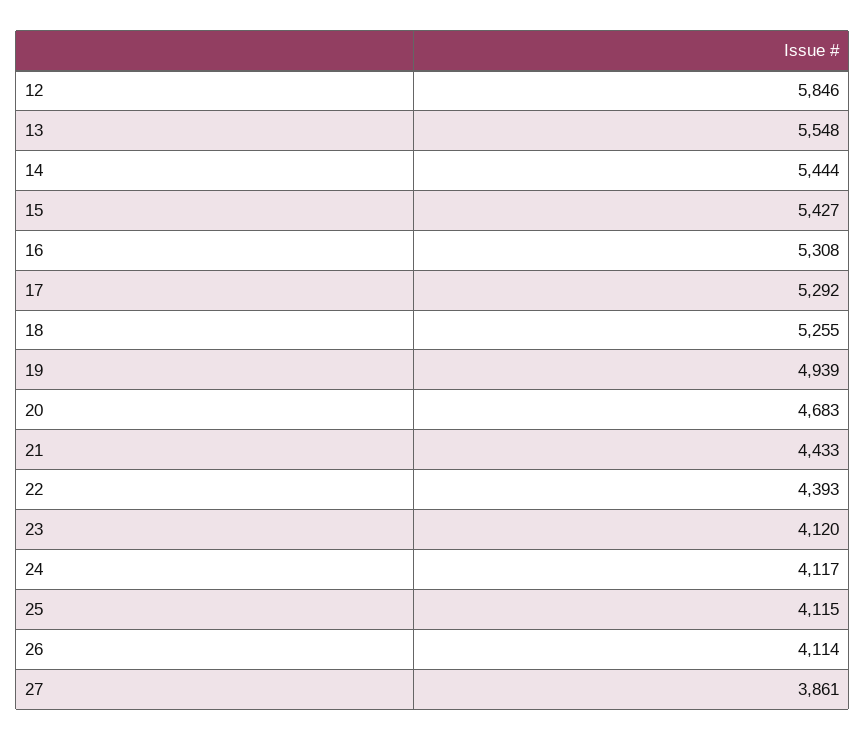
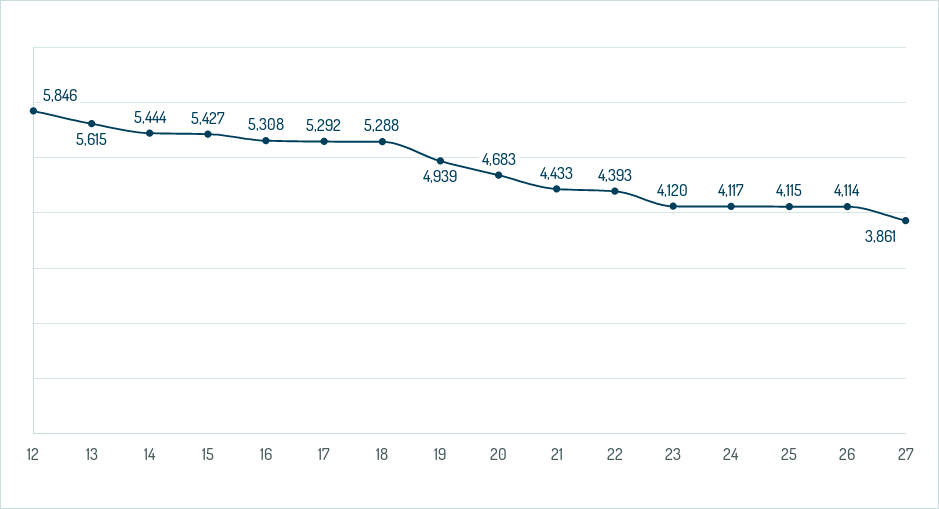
  {
    "12": 5846,
-   "13": 5548,
+   "13": 5615,
    "14": 5444,
    "15": 5427,
    "16": 5308,
    "17": 5292,
-   "18": 5255,
+   "18": 5288,
    "19": 4939,
    "20": 4683,
    "21": 4433,
    "22": 4393,
    "23": 4120,
    "24": 4117,
    "25": 4115,
    "26": 4114,
    "27": 3861
  }

